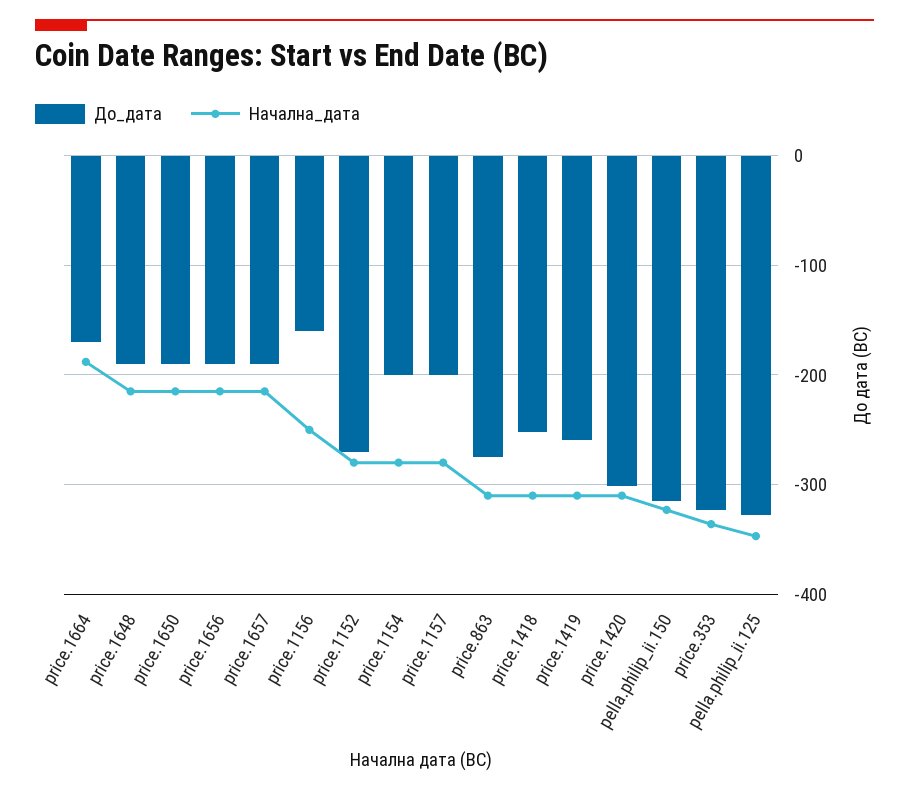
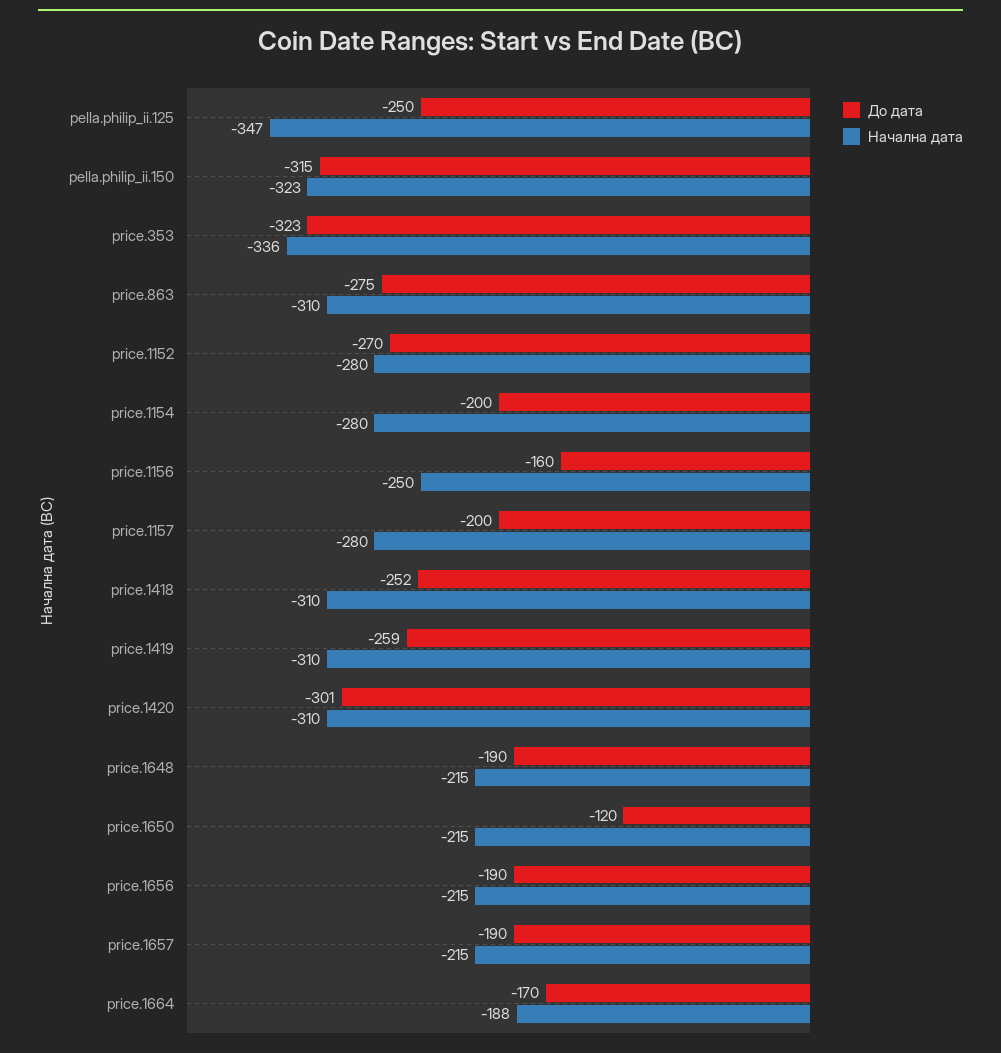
  {
    "До_дата": {
      "price.1664": -170,
      "price.1648": -190,
-     "price.1650": -190,
+     "price.1650": -120,
      "price.1656": -190,
      "price.1657": -190,
      "price.1156": -160,
      "price.1152": -270,
      "price.1154": -200,
      "price.1157": -200,
      "price.863": -275,
      "price.1418": -252,
      "price.1419": -259,
      "price.1420": -301,
      "pella.philip_ii.150": -315,
      "price.353": -323,
-     "pella.philip_ii.125": -330
+     "pella.philip_ii.125": -250
    },
    "Начална_дата": {
      "price.1664": -188,
      "price.1648": -215,
      "price.1650": -215,
      "price.1656": -215,
      "price.1657": -215,
      "price.1156": -250,
      "price.1152": -280,
      "price.1154": -280,
      "price.1157": -280,
      "price.863": -310,
      "price.1418": -310,
      "price.1419": -310,
      "price.1420": -310,
      "pella.philip_ii.150": -323,
      "price.353": -336,
      "pella.philip_ii.125": -347
    }
  }

